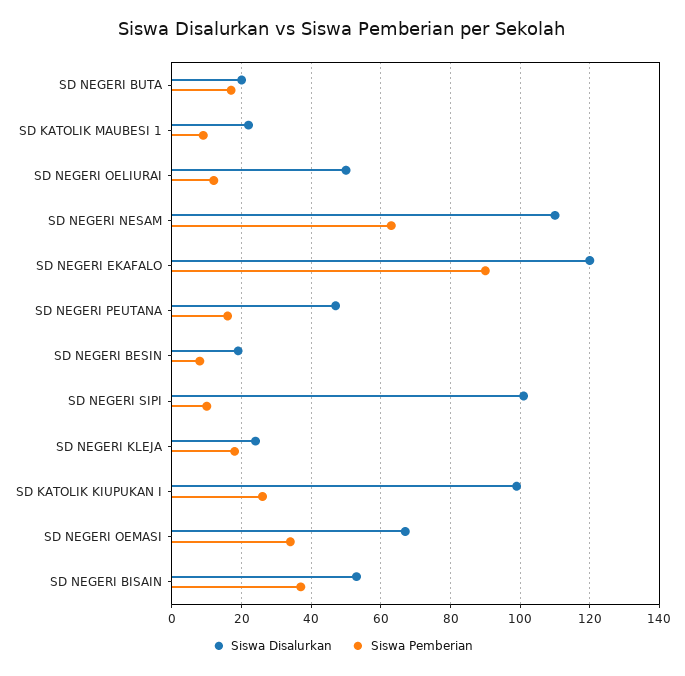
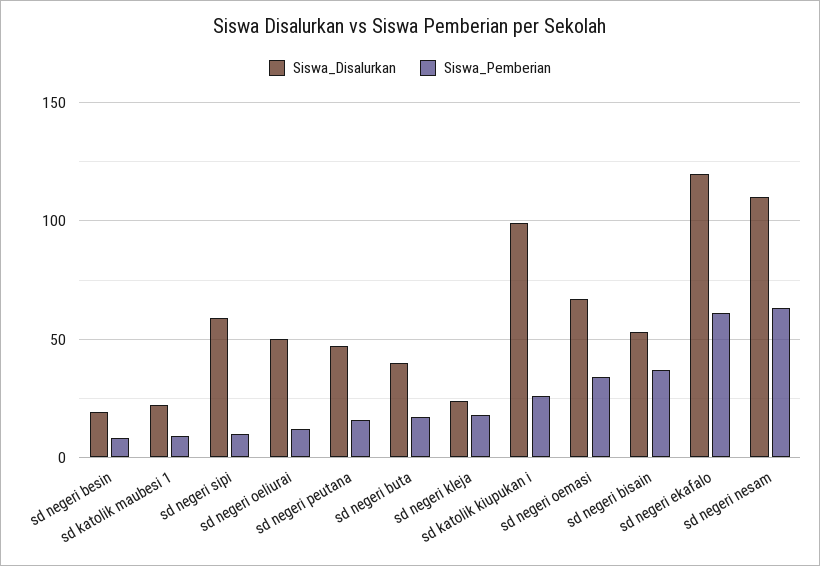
  {
    "Siswa Disalurkan": {
-     "SD NEGERI BUTA": 20,
+     "SD NEGERI BUTA": 40,
      "SD KATOLIK MAUBESI 1": 20,
      "SD NEGERI OELIURAI": 50,
      "SD NEGERI NESAM": 110,
      "SD NEGERI EKAFALO": 120,
      "SD NEGERI PEUTANA": 45,
      "SD NEGERI BESIN": 20,
-     "SD NEGERI SIPI": 100,
+     "SD NEGERI SIPI": 60,
      "SD NEGERI KLEJA": 25,
      "SD KATOLIK KIUPUKAN I": 100,
      "SD NEGERI OEMASI": 65,
      "SD NEGERI BISAIN": 55
    },
    "Siswa Pemberian": {
      "SD NEGERI BUTA": 15,
      "SD KATOLIK MAUBESI 1": 10,
      "SD NEGERI OELIURAI": 10,
      "SD NEGERI NESAM": 65,
-     "SD NEGERI EKAFALO": 90,
+     "SD NEGERI EKAFALO": 60,
      "SD NEGERI PEUTANA": 15,
      "SD NEGERI BESIN": 10,
      "SD NEGERI SIPI": 10,
      "SD NEGERI KLEJA": 20,
      "SD KATOLIK KIUPUKAN I": 25,
      "SD NEGERI OEMASI": 35,
      "SD NEGERI BISAIN": 35
    }
  }

